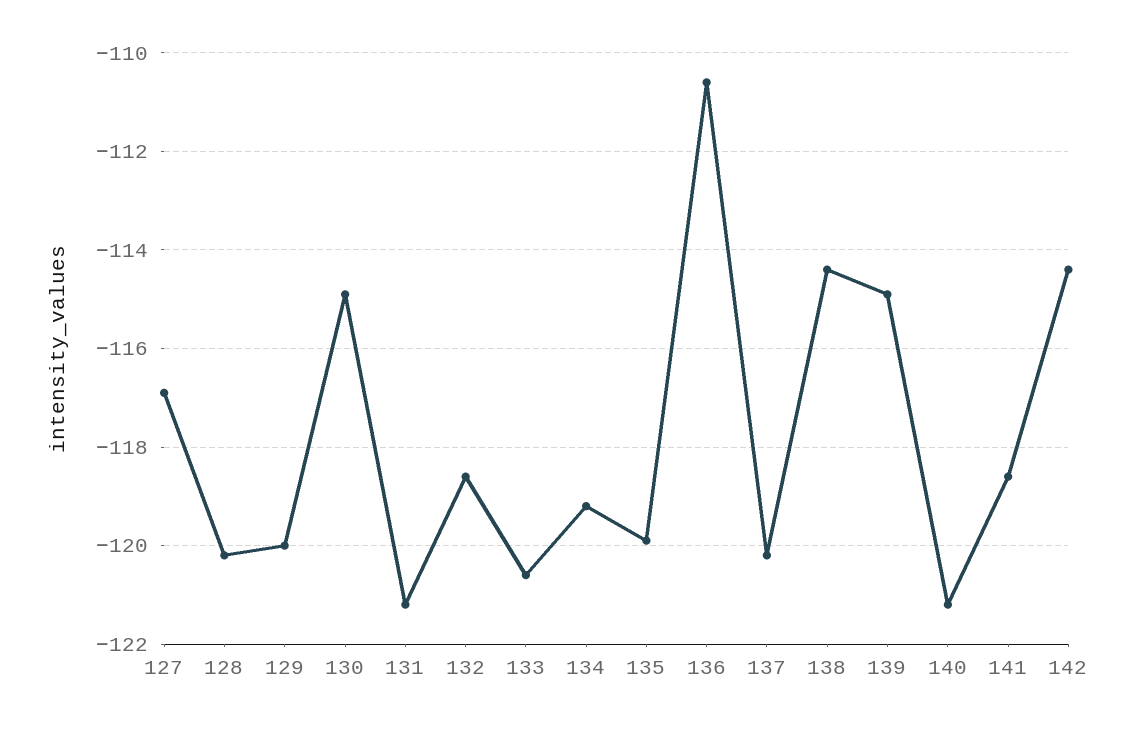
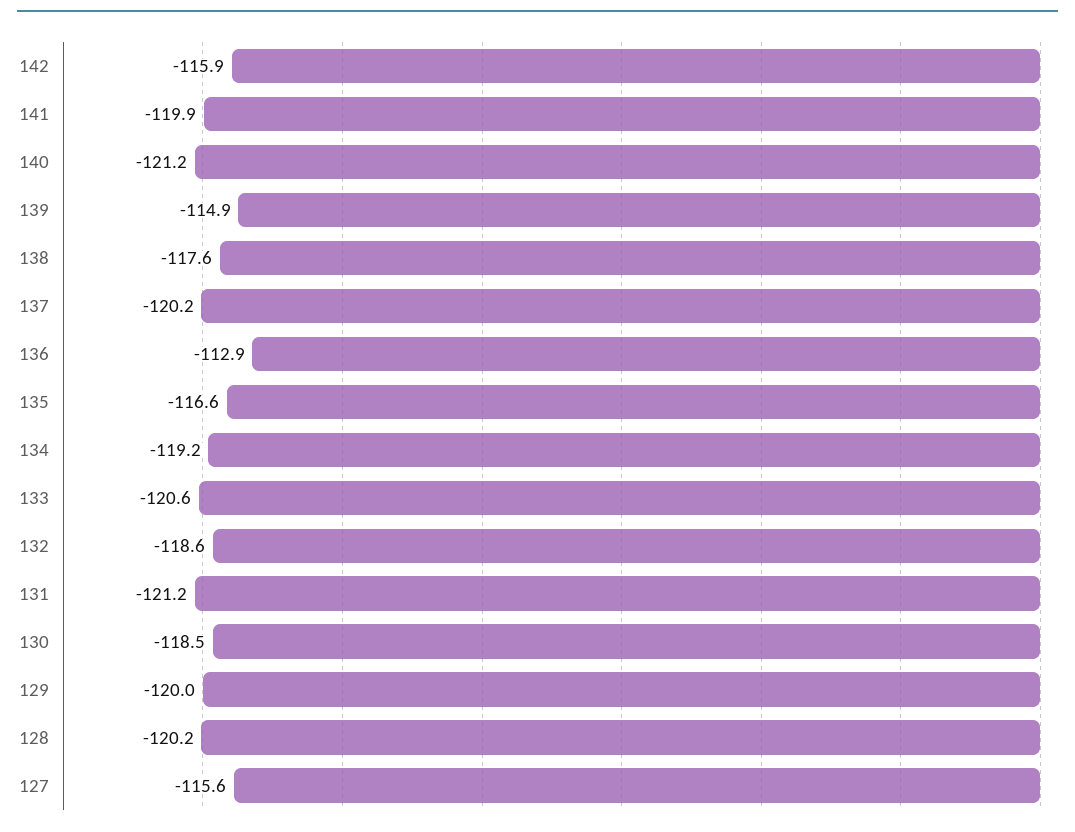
  {
-   "127": -117,
+   "127": -115.6,
    "128": -120.2,
    "129": -120,
-   "130": -115,
+   "130": -118.5,
    "131": -121.2,
    "132": -118.6,
    "133": -120.6,
    "134": -119.2,
-   "135": -120,
+   "135": -116.6,
-   "136": -110.5,
+   "136": -112.9,
    "137": -120.2,
-   "138": -114.5,
+   "138": -117.6,
    "139": -114.9,
    "140": -121.2,
-   "141": -118.5,
+   "141": -119.9,
-   "142": -114.5
+   "142": -115.9
  }

